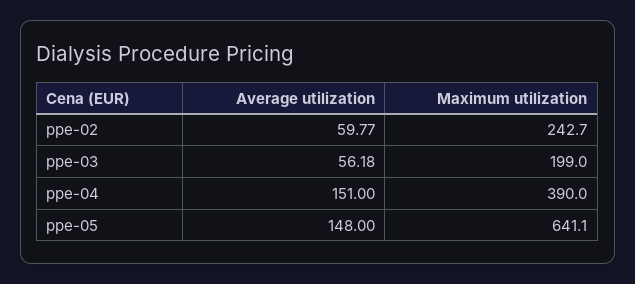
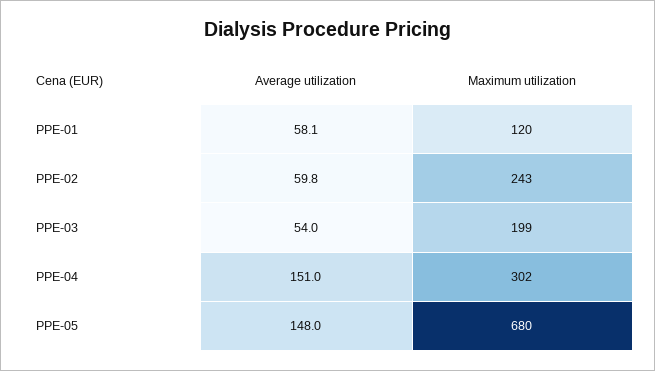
  {
    "Average utilization": {
      "ppe-02": 59.77,
-     "ppe-03": 56.18,
+     "ppe-03": 54,
      "ppe-04": 151,
-     "ppe-05": 148
+     "ppe-05": 148,
+     "PPE-01": 58.1
    },
    "Maximum utilization": {
      "ppe-02": 242.7,
      "ppe-03": 199,
-     "ppe-04": 390,
+     "ppe-04": 302,
-     "ppe-05": 641.1
+     "ppe-05": 680,
+     "PPE-01": 120
    }
  }

